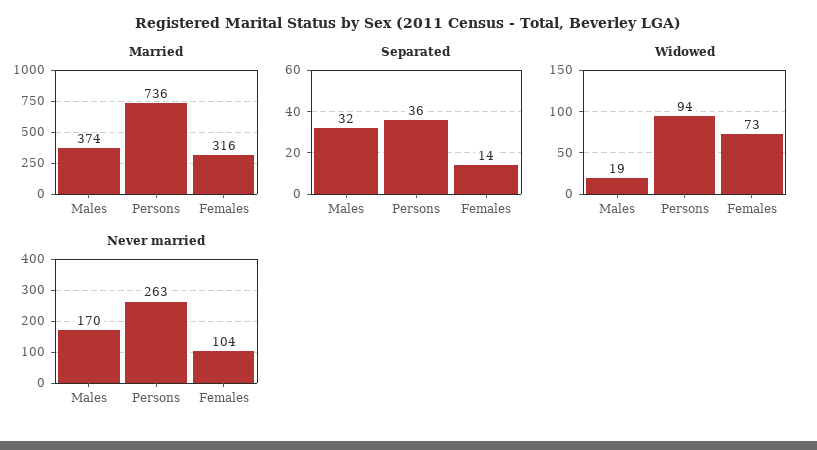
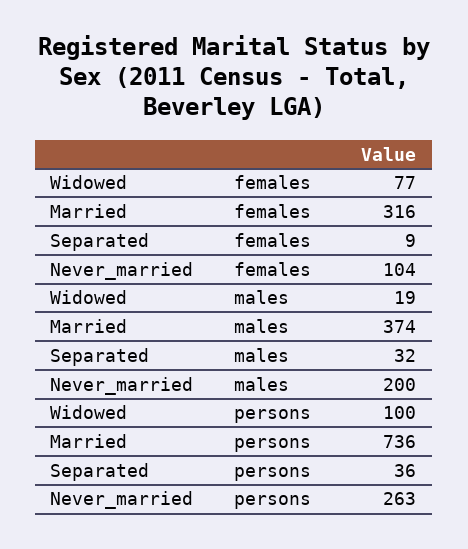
  {
    "Married": {
      "Males": 374,
      "Persons": 736,
      "Females": 316
    },
    "Separated": {
      "Males": 32,
      "Persons": 36,
-     "Females": 14
+     "Females": 9
    },
    "Widowed": {
      "Males": 19,
-     "Persons": 94,
+     "Persons": 100,
-     "Females": 73
+     "Females": 77
    },
    "Never married": {
-     "Males": 170,
+     "Males": 200,
      "Persons": 263,
      "Females": 104
    }
  }

